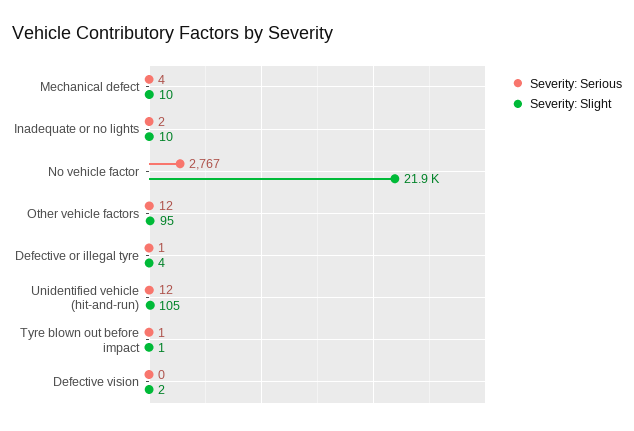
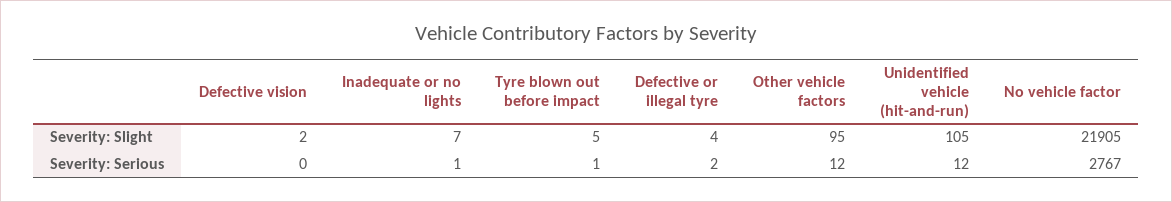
  {
    "Severity: Serious": {
-     "Mechanical defect": 4,
-     "Inadequate or no lights": 2,
+     "Inadequate or no lights": 1,
      "No vehicle factor": 2767,
      "Other vehicle factors": 12,
-     "Defective or illegal tyre": 1,
+     "Defective or illegal tyre": 2,
      "Unidentified vehicle (hit-and-run)": 12,
      "Tyre blown out before impact": 1,
      "Defective vision": 0
    },
    "Severity: Slight": {
-     "Mechanical defect": 10,
-     "Inadequate or no lights": 10,
+     "Inadequate or no lights": 7,
      "No vehicle factor": 21905,
      "Other vehicle factors": 95,
      "Defective or illegal tyre": 4,
      "Unidentified vehicle (hit-and-run)": 105,
-     "Tyre blown out before impact": 1,
+     "Tyre blown out before impact": 5,
      "Defective vision": 2
    }
  }

